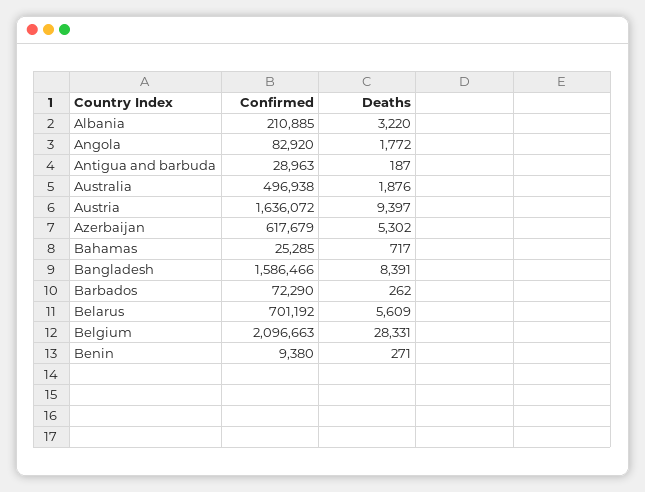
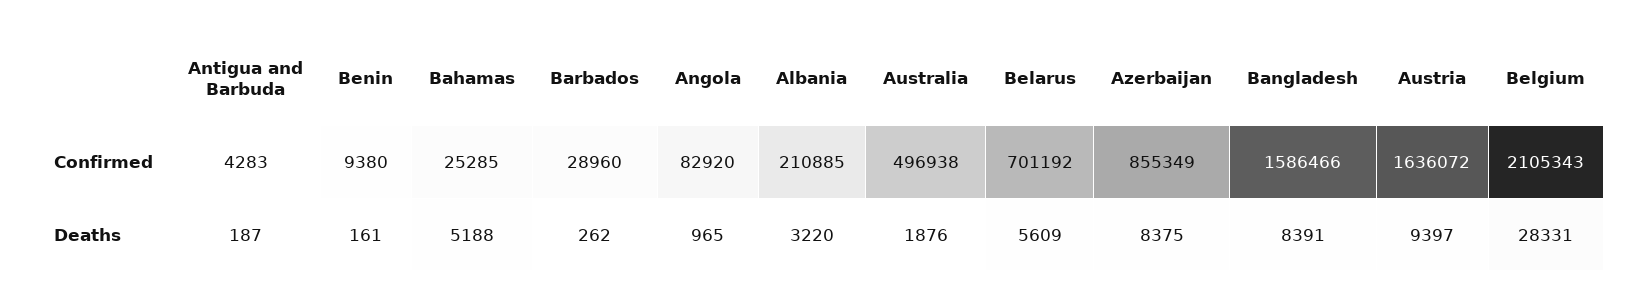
  {
    "Confirmed": {
      "Albania": 210885,
      "Angola": 82920,
-     "Antigua and barbuda": 28963,
+     "Antigua and barbuda": 4283,
      "Australia": 496938,
      "Austria": 1636072,
-     "Azerbaijan": 617679,
+     "Azerbaijan": 855349,
      "Bahamas": 25285,
      "Bangladesh": 1586466,
-     "Barbados": 72290,
+     "Barbados": 28960,
      "Belarus": 701192,
-     "Belgium": 2096663,
+     "Belgium": 2105343,
      "Benin": 9380
    },
    "Deaths": {
      "Albania": 3220,
-     "Angola": 1772,
+     "Angola": 965,
      "Antigua and barbuda": 187,
      "Australia": 1876,
      "Austria": 9397,
-     "Azerbaijan": 5302,
+     "Azerbaijan": 8375,
-     "Bahamas": 717,
+     "Bahamas": 5188,
      "Bangladesh": 8391,
      "Barbados": 262,
      "Belarus": 5609,
      "Belgium": 28331,
-     "Benin": 271
+     "Benin": 161
    }
  }

